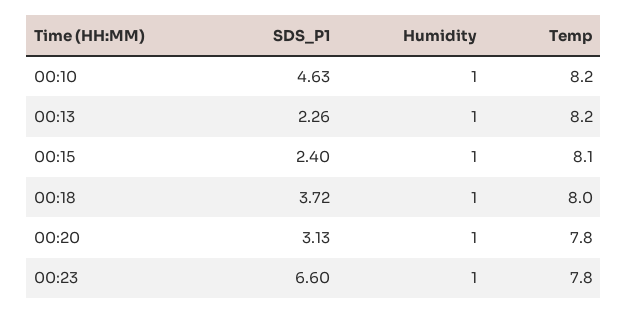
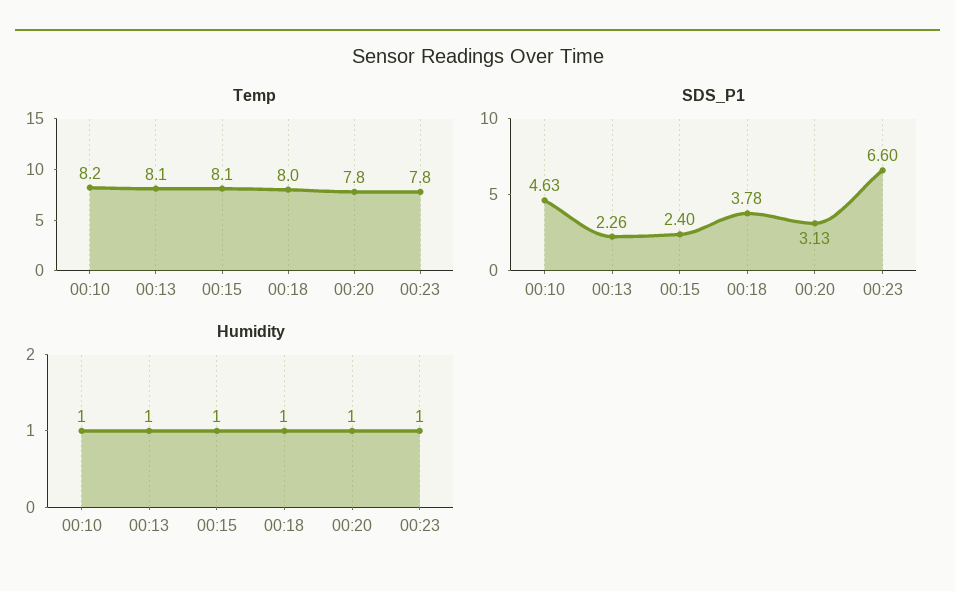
  {
    "SDS_P1": {
      "00:10": 4.63,
      "00:13": 2.26,
      "00:15": 2.4,
-     "00:18": 3.72,
+     "00:18": 3.78,
      "00:20": 3.13,
      "00:23": 6.6
    },
    "Humidity": {
      "00:10": 1,
      "00:13": 1,
      "00:15": 1,
      "00:18": 1,
      "00:20": 1,
      "00:23": 1
    },
    "Temp": {
      "00:10": 8.2,
-     "00:13": 8.2,
+     "00:13": 8.1,
      "00:15": 8.1,
      "00:18": 8,
      "00:20": 7.8,
      "00:23": 7.8
    }
  }

